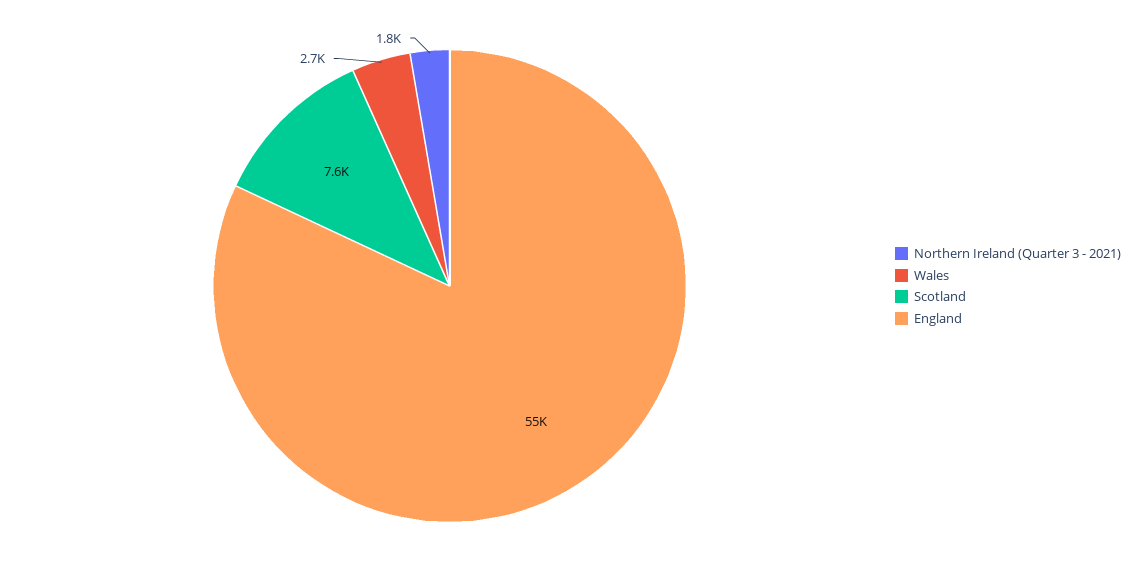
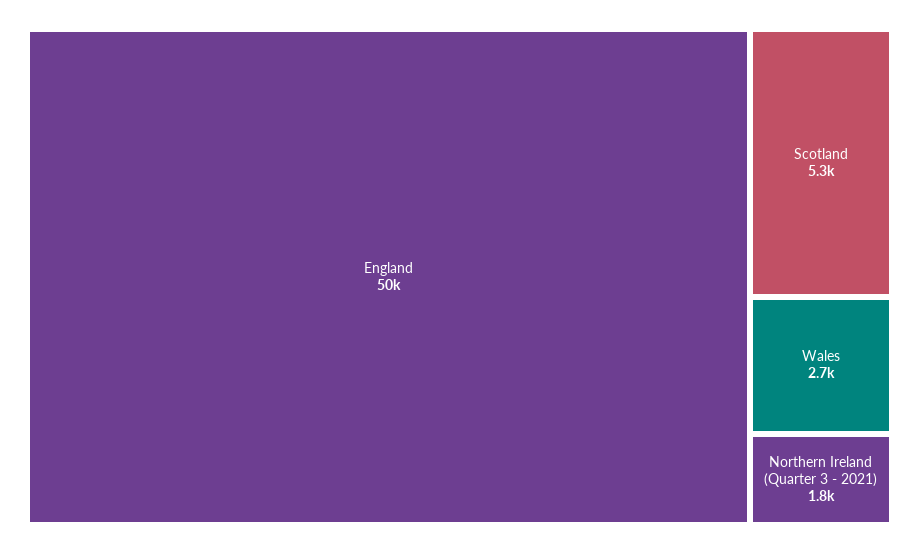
  {
    "Northern Ireland (Quarter 3 - 2021)": 1800,
    "Wales": 2700,
-   "Scotland": 7600,
+   "Scotland": 5300,
-   "England": 55000
+   "England": 50000
  }

